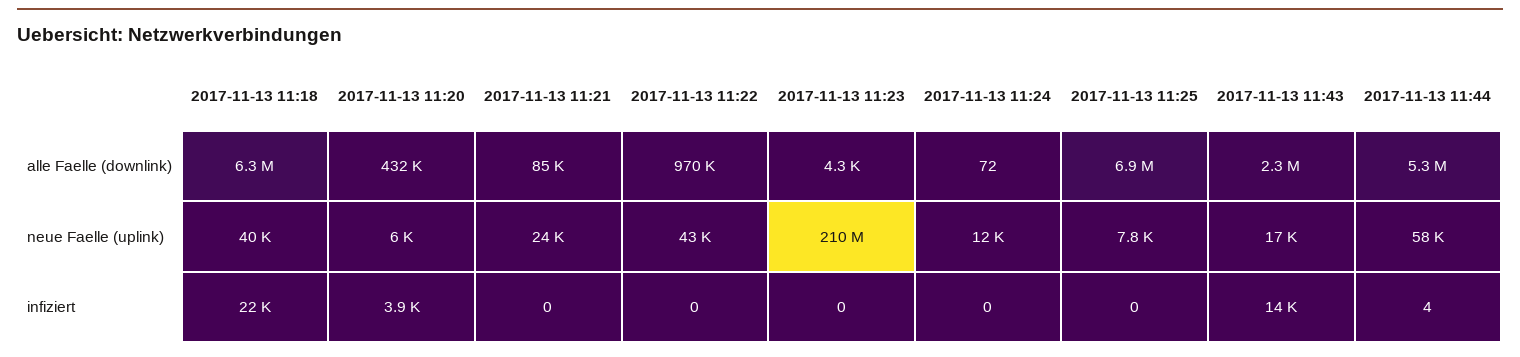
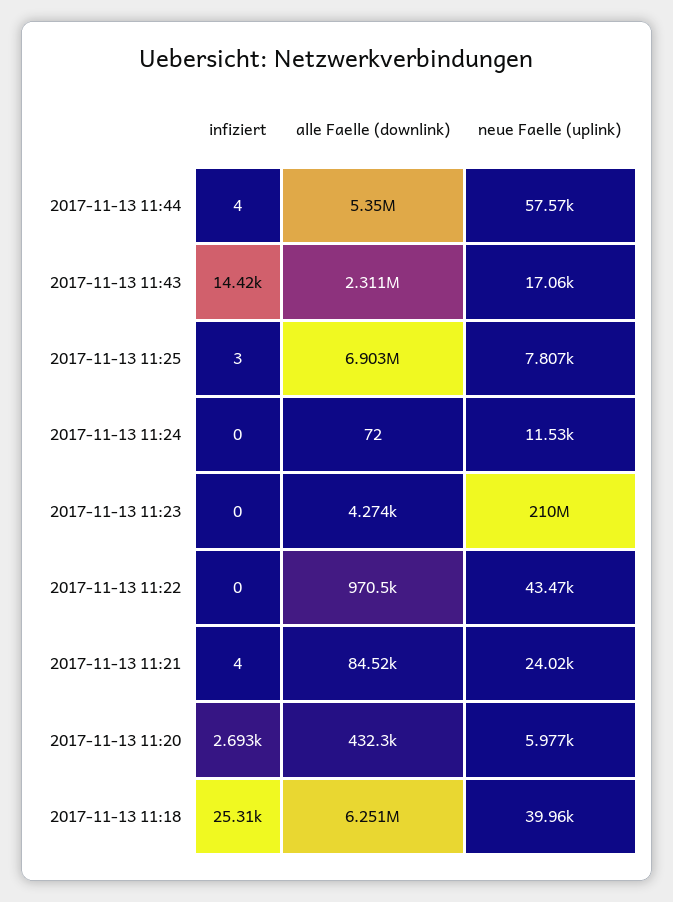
  {
    "2017-11-13 11:18": {
      "alle Faelle (downlink)": 6251000,
      "neue Faelle (uplink)": 39960,
-     "infiziert": 22000
+     "infiziert": 25310
    },
    "2017-11-13 11:20": {
      "alle Faelle (downlink)": 432300,
      "neue Faelle (uplink)": 5977,
-     "infiziert": 3900
+     "infiziert": 2693
    },
    "2017-11-13 11:21": {
      "alle Faelle (downlink)": 84520,
      "neue Faelle (uplink)": 24020,
-     "infiziert": 0
+     "infiziert": 4
    },
    "2017-11-13 11:22": {
      "alle Faelle (downlink)": 970500,
      "neue Faelle (uplink)": 43470,
      "infiziert": 0
    },
    "2017-11-13 11:23": {
      "alle Faelle (downlink)": 4274,
      "neue Faelle (uplink)": 210000000,
      "infiziert": 0
    },
    "2017-11-13 11:24": {
      "alle Faelle (downlink)": 72,
      "neue Faelle (uplink)": 11530,
      "infiziert": 0
    },
    "2017-11-13 11:25": {
      "alle Faelle (downlink)": 6903000,
      "neue Faelle (uplink)": 7807,
-     "infiziert": 0
+     "infiziert": 3
    },
    "2017-11-13 11:43": {
      "alle Faelle (downlink)": 2311000,
      "neue Faelle (uplink)": 17060,
      "infiziert": 14420
    },
    "2017-11-13 11:44": {
      "alle Faelle (downlink)": 5350000,
      "neue Faelle (uplink)": 57570,
      "infiziert": 4
    }
  }

